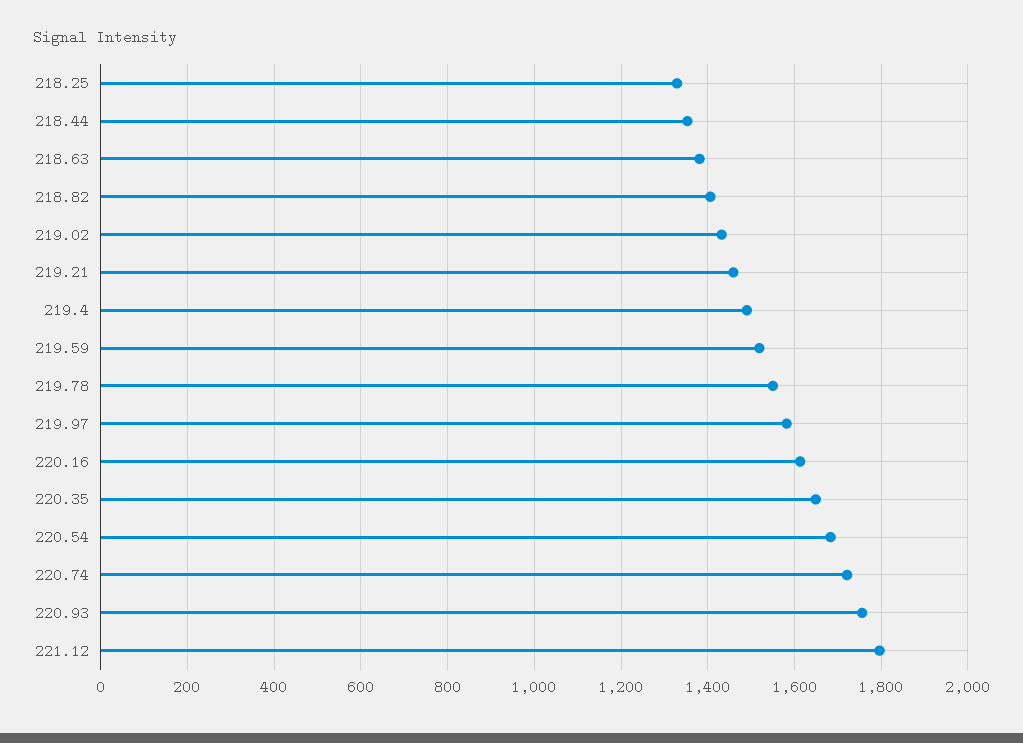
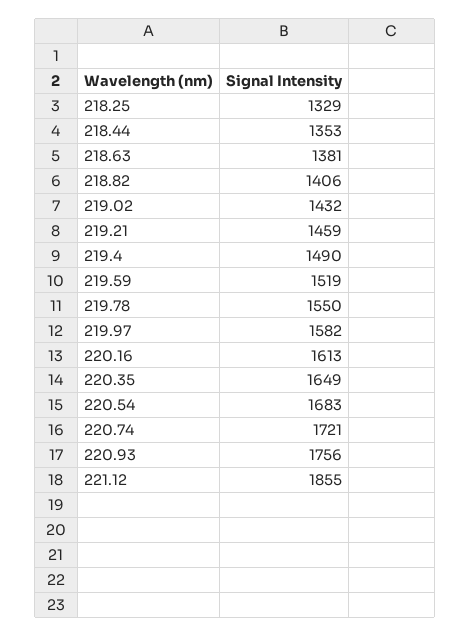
  {
    "218.25": 1329,
    "218.44": 1353,
    "218.63": 1381,
    "218.82": 1406,
    "219.02": 1432,
    "219.21": 1459,
    "219.4": 1490,
    "219.59": 1519,
    "219.78": 1550,
    "219.97": 1582,
    "220.16": 1613,
    "220.35": 1649,
    "220.54": 1683,
    "220.74": 1721,
    "220.93": 1756,
-   "221.12": 1800
+   "221.12": 1855
  }

